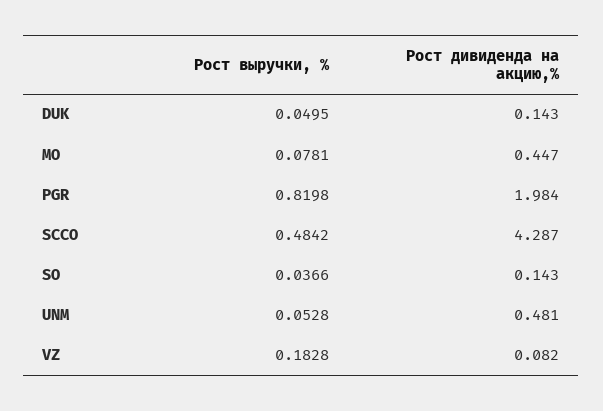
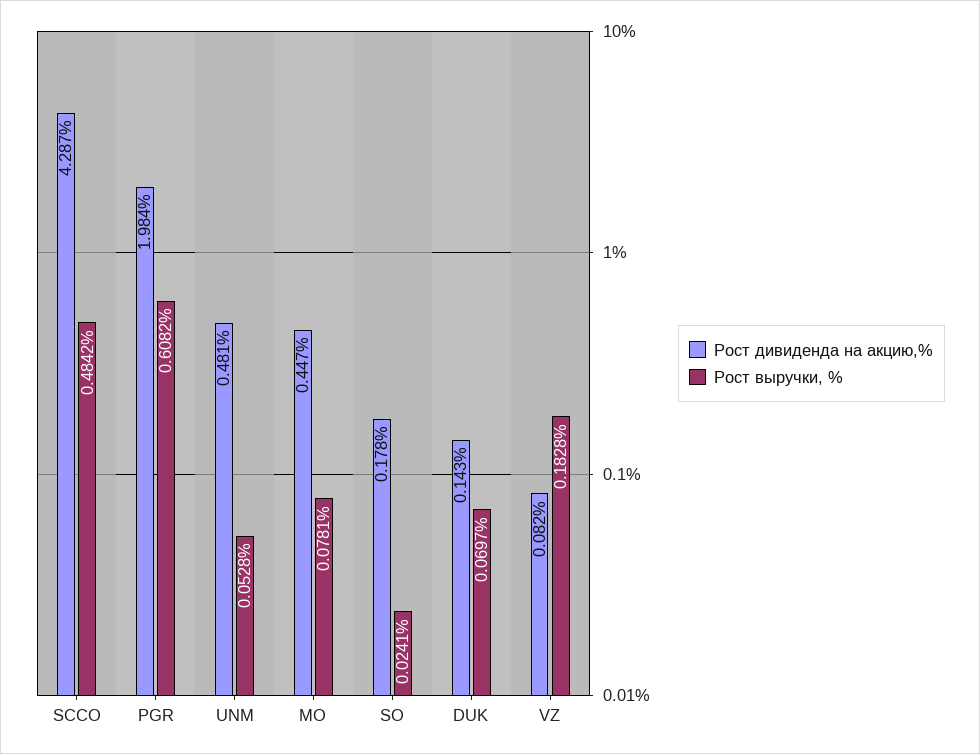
  {
    "Рост выручки, %": {
-     "DUK": 0.0495,
+     "DUK": 0.0697,
      "MO": 0.0781,
-     "PGR": 0.8198,
+     "PGR": 0.6082,
      "SCCO": 0.4842,
-     "SO": 0.0366,
+     "SO": 0.0241,
      "UNM": 0.0528,
      "VZ": 0.1828
    },
    "Рост дивиденда на акцию,%": {
      "DUK": 0.143,
      "MO": 0.447,
      "PGR": 1.984,
      "SCCO": 4.287,
-     "SO": 0.143,
+     "SO": 0.178,
      "UNM": 0.481,
      "VZ": 0.082
    }
  }

